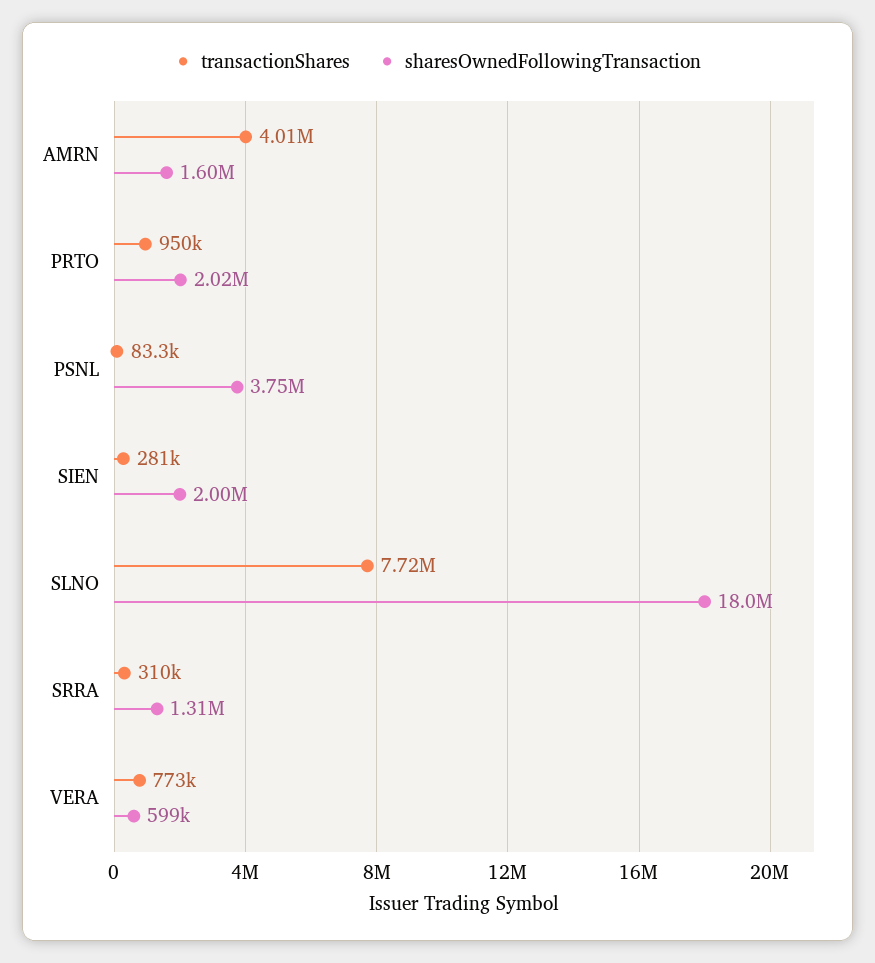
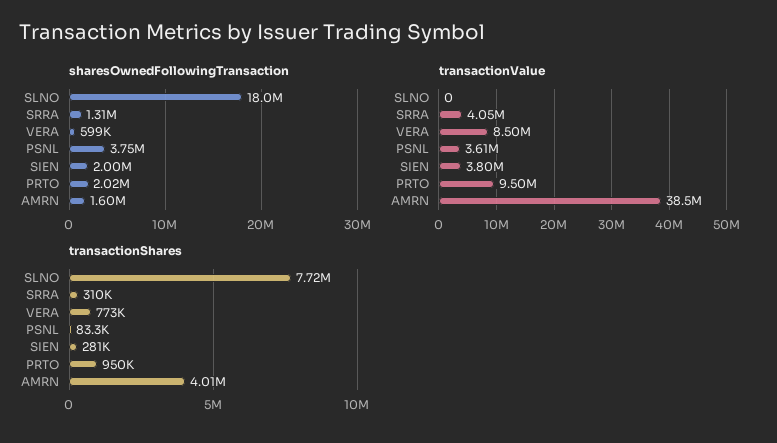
  {
    "transactionShares": {
      "AMRN": 4010000,
      "PRTO": 950000,
      "PSNL": 83300,
      "SIEN": 281000,
      "SLNO": 7720000,
      "SRRA": 310000,
      "VERA": 773000
    },
    "sharesOwnedFollowingTransaction": {
      "AMRN": 1600000,
      "PRTO": 2020000,
      "PSNL": 3750000,
      "SIEN": 2000000,
      "SLNO": 18000000,
      "SRRA": 1310000,
      "VERA": 599000
-   }
+   },
+   "transactionValue": {
+     "SLNO": 0,
+     "SRRA": 4050000,
+     "VERA": 8500000,
+     "PSNL": 3610000,
+     "SIEN": 3800000,
+     "PRTO": 9500000,
+     "AMRN": 38500000
+   }
  }

